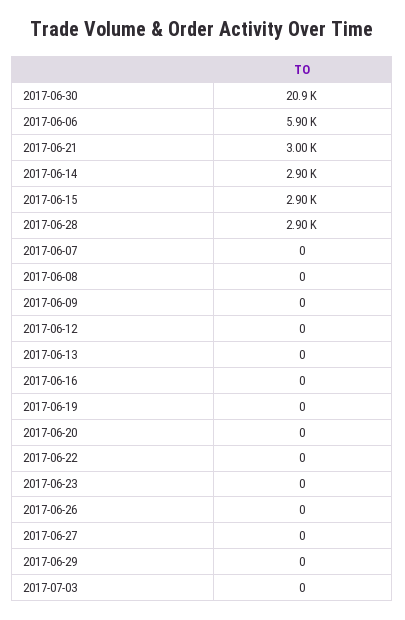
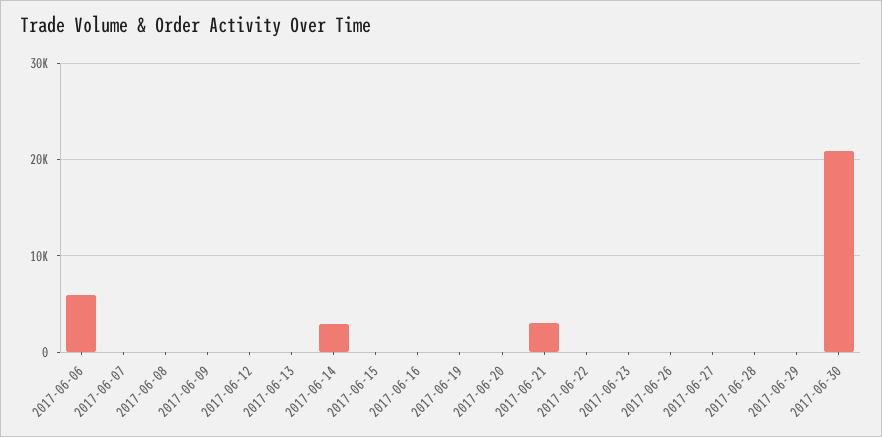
  {
    "2017-06-30": 20900,
    "2017-06-06": 5900,
    "2017-06-21": 3000,
    "2017-06-14": 2900,
-   "2017-06-15": 2900,
+   "2017-06-15": 0,
-   "2017-06-28": 2900,
+   "2017-06-28": 0,
    "2017-06-07": 0,
    "2017-06-08": 0,
    "2017-06-09": 0,
    "2017-06-12": 0,
    "2017-06-13": 0,
    "2017-06-16": 0,
    "2017-06-19": 0,
    "2017-06-20": 0,
    "2017-06-22": 0,
    "2017-06-23": 0,
    "2017-06-26": 0,
    "2017-06-27": 0,
-   "2017-06-29": 0,
+   "2017-06-29": 0
-   "2017-07-03": 0
  }

